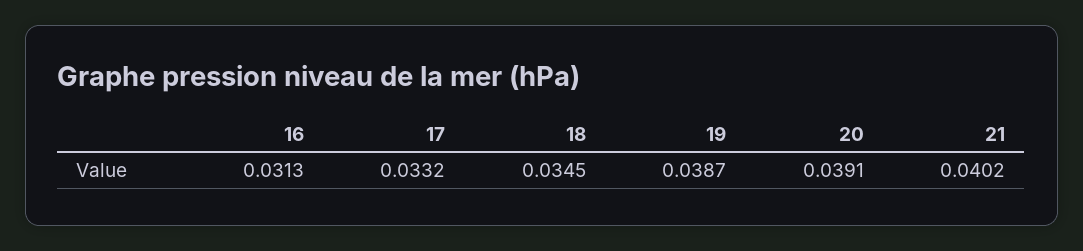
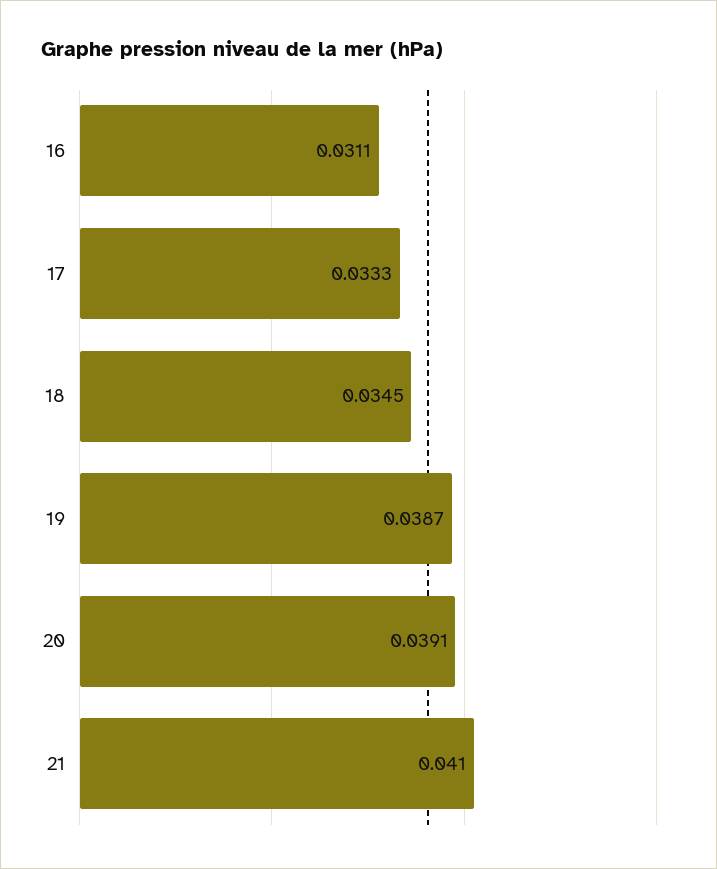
  {
-   "16": 0.0313,
+   "16": 0.0311,
-   "17": 0.0332,
+   "17": 0.0333,
    "18": 0.0345,
    "19": 0.0387,
    "20": 0.0391,
-   "21": 0.0402
+   "21": 0.041
  }

